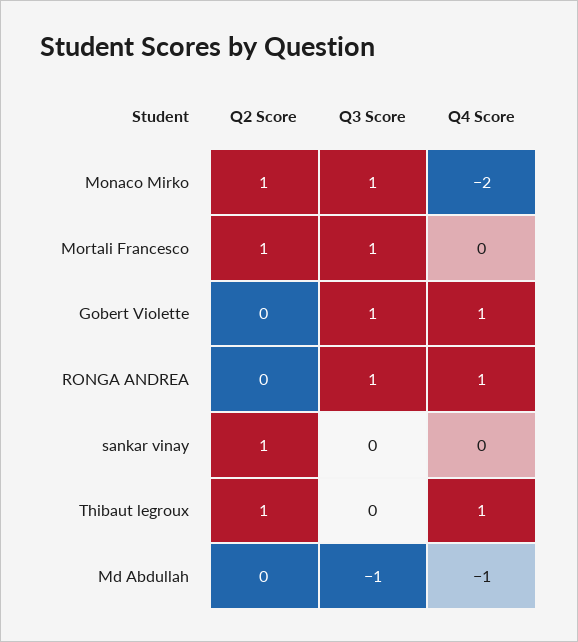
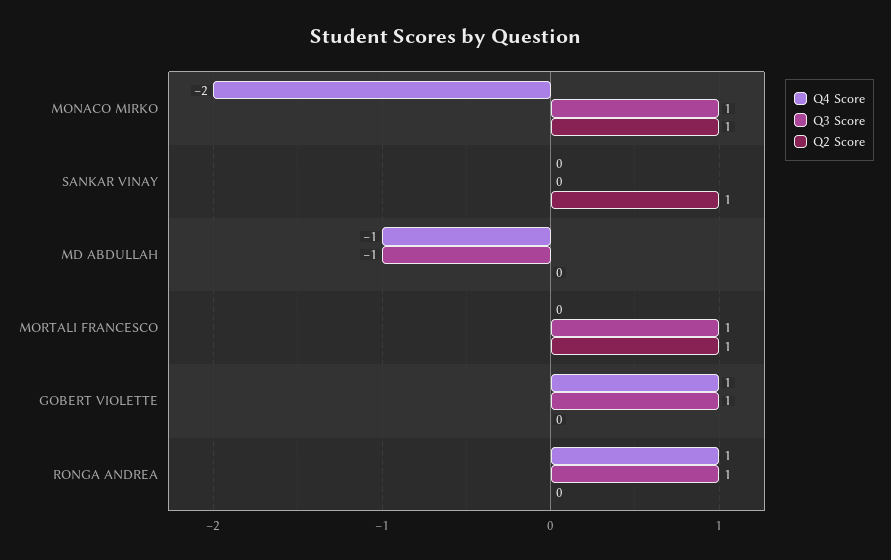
  {
    "Q2 Score": {
      "Monaco Mirko": 1,
      "Mortali Francesco": 1,
      "Gobert Violette": 0,
      "RONGA ANDREA": 0,
      "sankar vinay": 1,
-     "Thibaut legroux": 1,
      "Md Abdullah": 0
    },
    "Q3 Score": {
      "Monaco Mirko": 1,
      "Mortali Francesco": 1,
      "Gobert Violette": 1,
      "RONGA ANDREA": 1,
      "sankar vinay": 0,
-     "Thibaut legroux": 0,
      "Md Abdullah": -1
    },
    "Q4 Score": {
      "Monaco Mirko": -2,
      "Mortali Francesco": 0,
      "Gobert Violette": 1,
      "RONGA ANDREA": 1,
      "sankar vinay": 0,
-     "Thibaut legroux": 1,
      "Md Abdullah": -1
    }
  }

